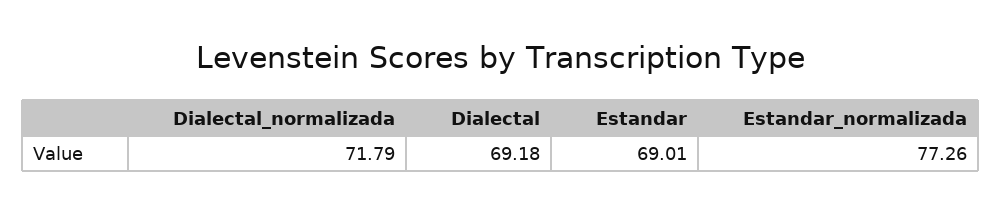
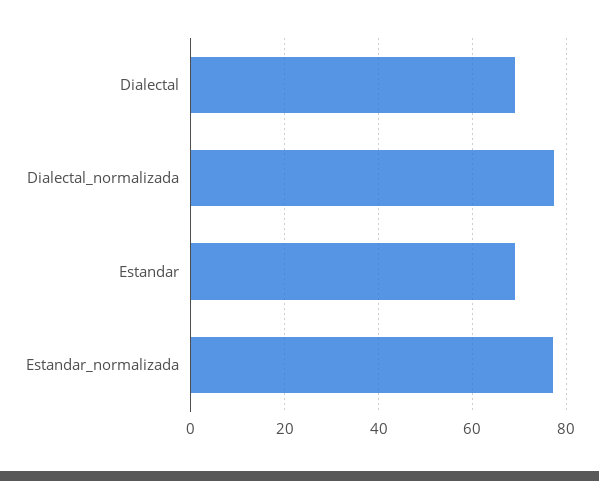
  {
-   "Dialectal_normalizada": 71.79,
+   "Dialectal_normalizada": 78,
    "Dialectal": 69.18,
    "Estandar": 69.01,
    "Estandar_normalizada": 77.26
  }

